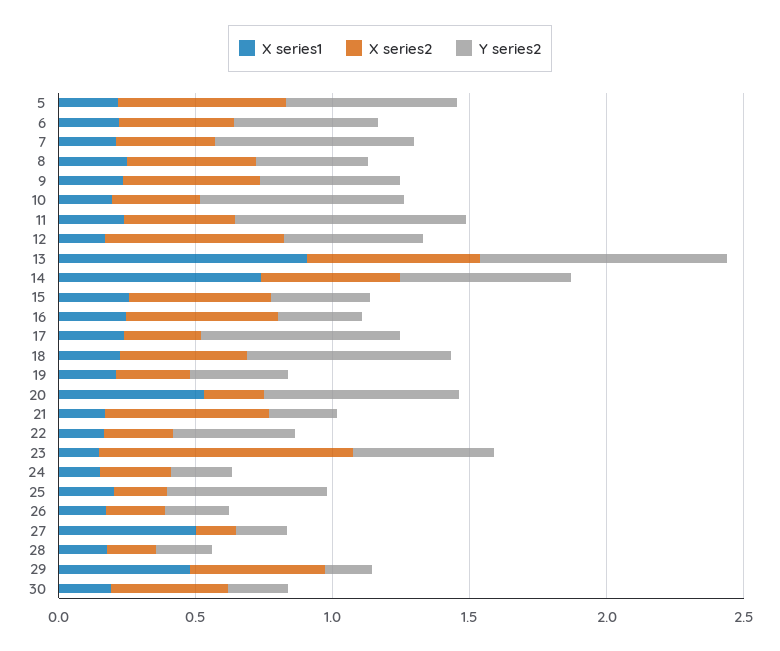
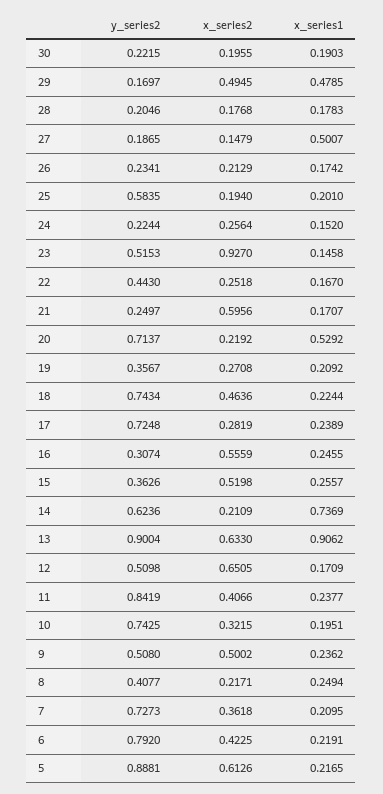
  {
    "X series1": {
      "5": 0.2165,
      "6": 0.2191,
      "7": 0.2095,
      "8": 0.2494,
      "9": 0.2362,
      "10": 0.1951,
      "11": 0.2377,
      "12": 0.1709,
      "13": 0.9062,
      "14": 0.7369,
      "15": 0.2557,
      "16": 0.2455,
      "17": 0.2389,
      "18": 0.2244,
      "19": 0.2092,
      "20": 0.5292,
      "21": 0.1707,
      "22": 0.167,
      "23": 0.1458,
      "24": 0.152,
      "25": 0.201,
      "26": 0.1742,
      "27": 0.5007,
      "28": 0.1783,
      "29": 0.4785,
      "30": 0.1903
    },
    "X series2": {
      "5": 0.6126,
      "6": 0.4225,
      "7": 0.3618,
-     "8": 0.5,
+     "8": 0.2171,
      "9": 0.5002,
      "10": 0.3215,
      "11": 0.4066,
      "12": 0.6505,
      "13": 0.633,
-     "14": 0.5,
+     "14": 0.2109,
      "15": 0.5198,
      "16": 0.5559,
      "17": 0.2819,
      "18": 0.4636,
      "19": 0.2708,
      "20": 0.2192,
      "21": 0.5956,
      "22": 0.2518,
      "23": 0.927,
      "24": 0.2564,
      "25": 0.194,
      "26": 0.2129,
      "27": 0.1479,
      "28": 0.1768,
      "29": 0.4945,
-     "30": 0.4
+     "30": 0.1955
    },
    "Y series2": {
-     "5": 0.6,
+     "5": 0.8881,
-     "6": 0.5,
+     "6": 0.792,
      "7": 0.7273,
      "8": 0.4077,
      "9": 0.508,
      "10": 0.7425,
      "11": 0.8419,
      "12": 0.5098,
      "13": 0.9004,
      "14": 0.6236,
      "15": 0.3626,
      "16": 0.3074,
      "17": 0.7248,
      "18": 0.7434,
      "19": 0.3567,
      "20": 0.7137,
      "21": 0.2497,
      "22": 0.443,
      "23": 0.5153,
      "24": 0.2244,
      "25": 0.5835,
      "26": 0.2341,
      "27": 0.1865,
      "28": 0.2046,
      "29": 0.1697,
      "30": 0.2215
    }
  }

